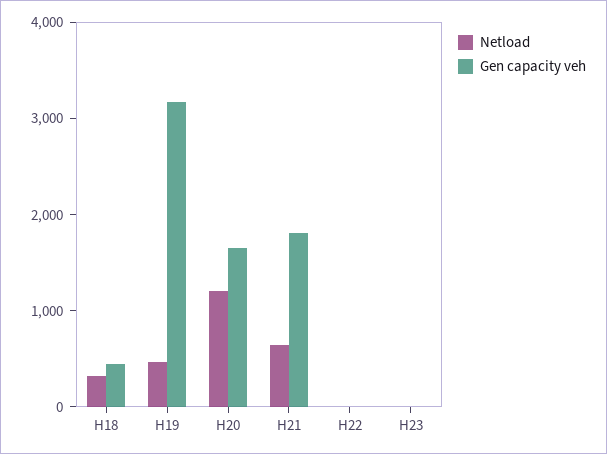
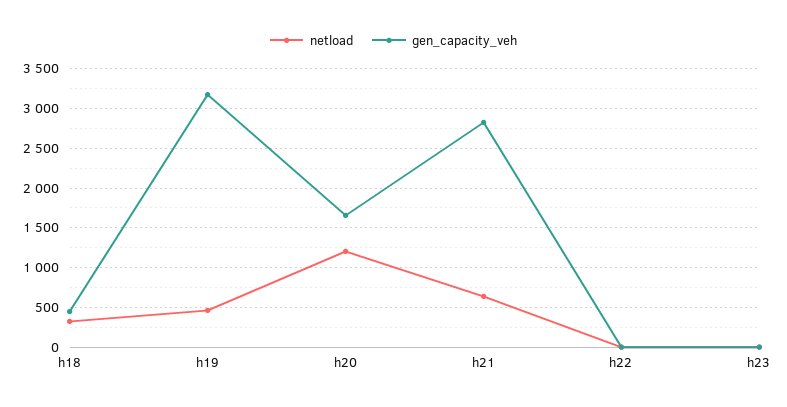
  {
    "Netload": {
      "H18": 300,
      "H19": 500,
      "H20": 1200,
      "H21": 600,
      "H22": 0,
      "H23": 0
    },
    "Gen capacity veh": {
      "H18": 400,
      "H19": 3200,
      "H20": 1700,
-     "H21": 1800,
+     "H21": 2800,
      "H22": 0,
      "H23": 0
    }
  }

